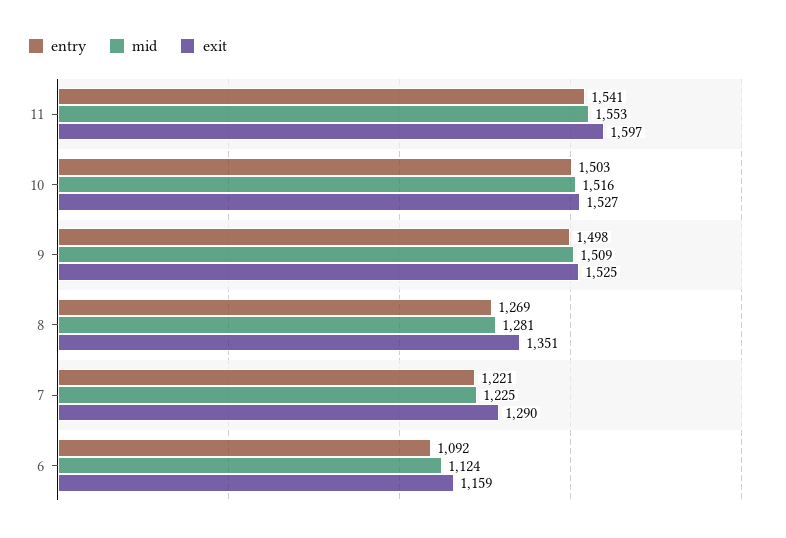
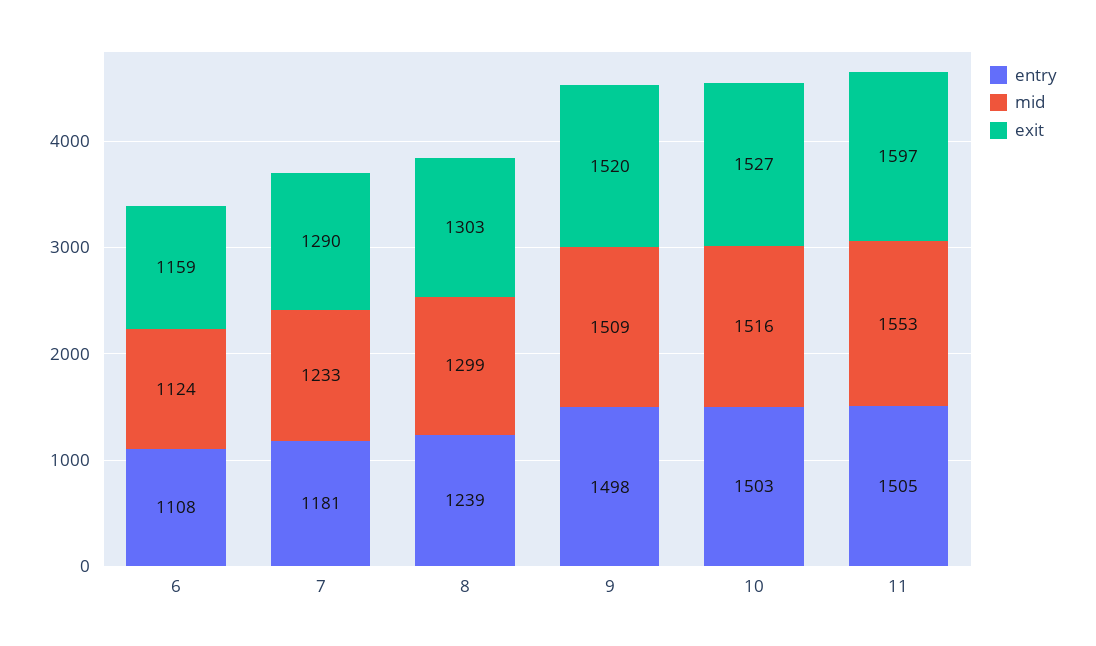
  {
    "entry": {
-     "11": 1541,
+     "11": 1505,
      "10": 1503,
      "9": 1498,
-     "8": 1269,
+     "8": 1239,
-     "7": 1221,
+     "7": 1181,
-     "6": 1092
+     "6": 1108
    },
    "mid": {
      "11": 1553,
      "10": 1516,
      "9": 1509,
-     "8": 1281,
+     "8": 1299,
-     "7": 1225,
+     "7": 1233,
      "6": 1124
    },
    "exit": {
      "11": 1597,
      "10": 1527,
-     "9": 1525,
+     "9": 1520,
-     "8": 1351,
+     "8": 1303,
      "7": 1290,
      "6": 1159
    }
  }

